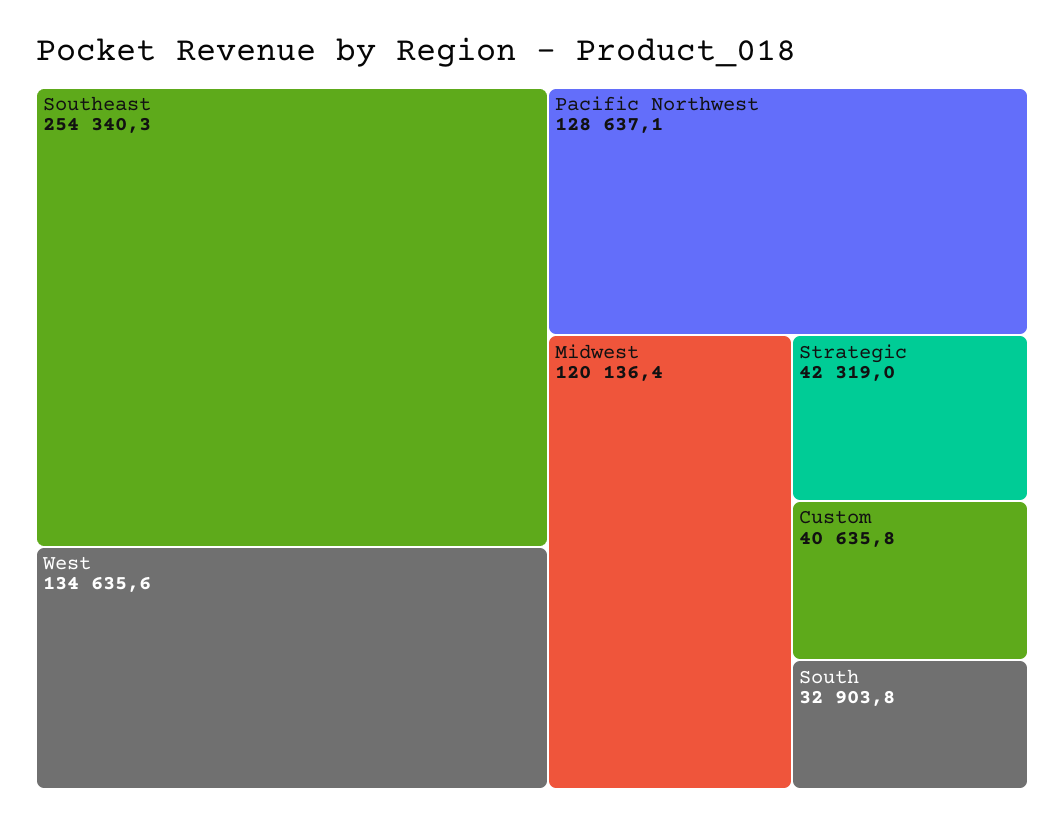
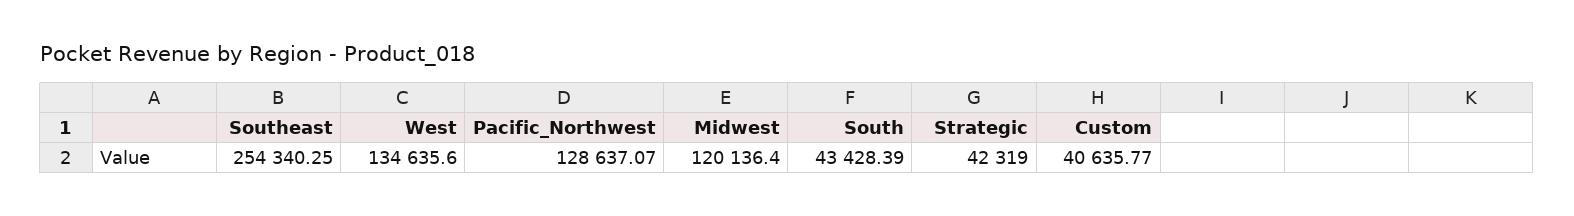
  {
    "Southeast": 254340.25,
    "West": 134635.6,
    "Pacific Northwest": 128637.07,
    "Midwest": 120136.4,
    "Strategic": 42319,
    "Custom": 40635.77,
-   "South": 32903.8
+   "South": 43428.39
  }

